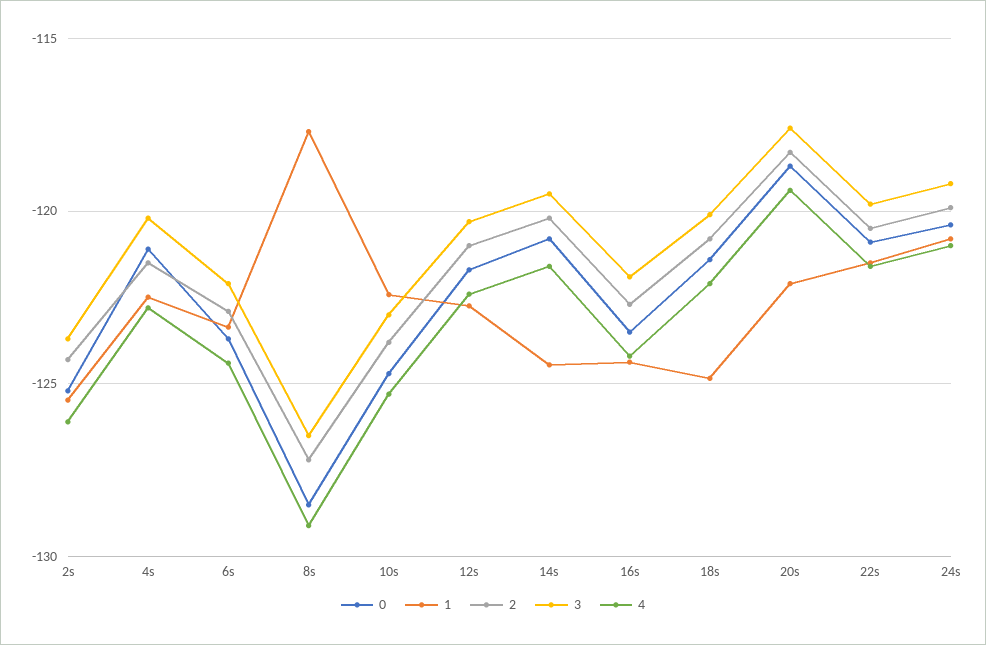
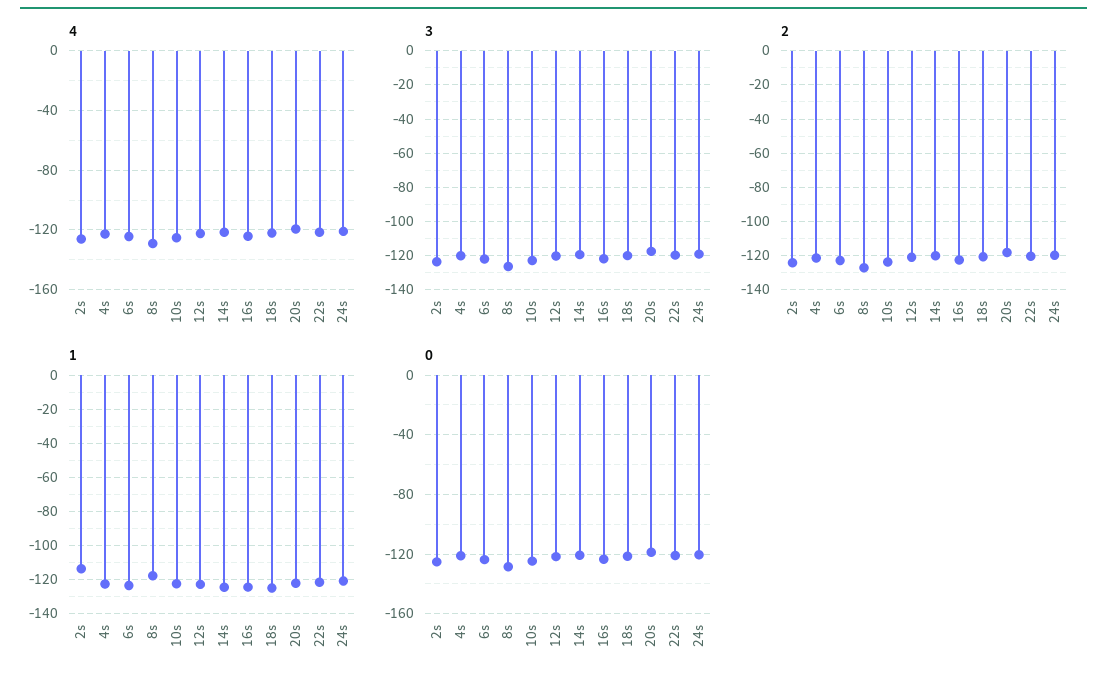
  {
    "0": {
      "2s": -125,
      "4s": -121,
      "6s": -123.5,
      "8s": -128.5,
      "10s": -124.5,
      "12s": -121.5,
      "14s": -121,
      "16s": -123.5,
      "18s": -121.5,
      "20s": -118.5,
      "22s": -121,
      "24s": -120.5
    },
    "1": {
-     "2s": -125.5,
+     "2s": -115,
      "4s": -122.5,
      "6s": -123.5,
      "8s": -117.5,
      "10s": -122.5,
      "12s": -122.5,
      "14s": -124.5,
      "16s": -124.5,
      "18s": -125,
      "20s": -122,
      "22s": -121.5,
      "24s": -121
    },
    "2": {
      "2s": -124.5,
      "4s": -121.5,
      "6s": -123,
      "8s": -127,
      "10s": -124,
      "12s": -121,
      "14s": -120,
      "16s": -122.5,
      "18s": -121,
      "20s": -118.5,
      "22s": -120.5,
      "24s": -120
    },
    "3": {
      "2s": -123.5,
      "4s": -120,
      "6s": -122,
      "8s": -126.5,
      "10s": -123,
      "12s": -120.5,
      "14s": -119.5,
      "16s": -122,
      "18s": -120,
      "20s": -117.5,
      "22s": -120,
      "24s": -119
    },
    "4": {
      "2s": -126,
      "4s": -123,
      "6s": -124.5,
      "8s": -129,
      "10s": -125.5,
      "12s": -122.5,
      "14s": -121.5,
      "16s": -124,
      "18s": -122,
      "20s": -119.5,
      "22s": -121.5,
      "24s": -121
    }
  }

